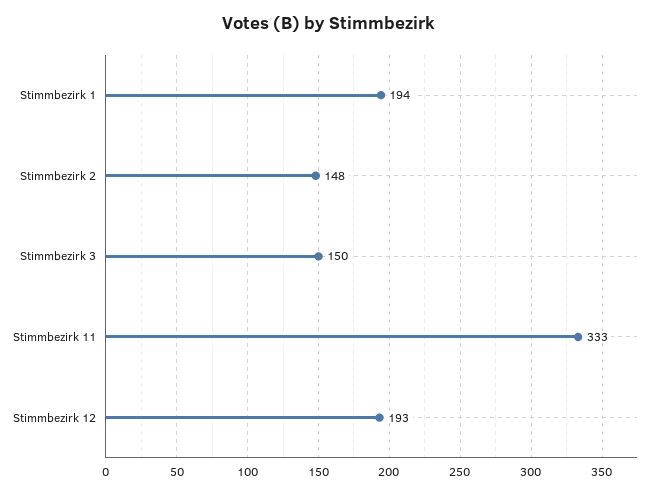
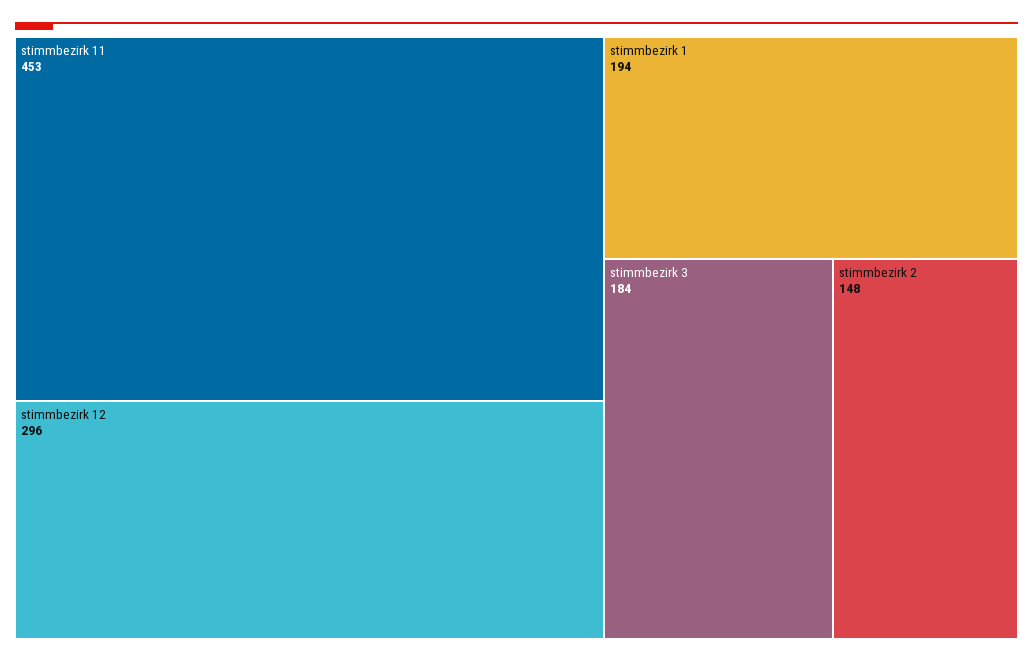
  {
    "Stimmbezirk 1": 194,
    "Stimmbezirk 2": 148,
-   "Stimmbezirk 3": 150,
+   "Stimmbezirk 3": 184,
-   "Stimmbezirk 11": 333,
+   "Stimmbezirk 11": 453,
-   "Stimmbezirk 12": 193
+   "Stimmbezirk 12": 296
  }

